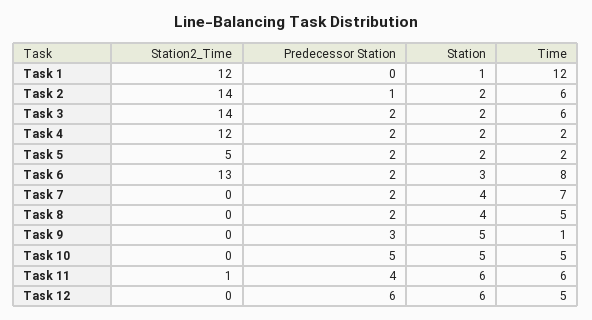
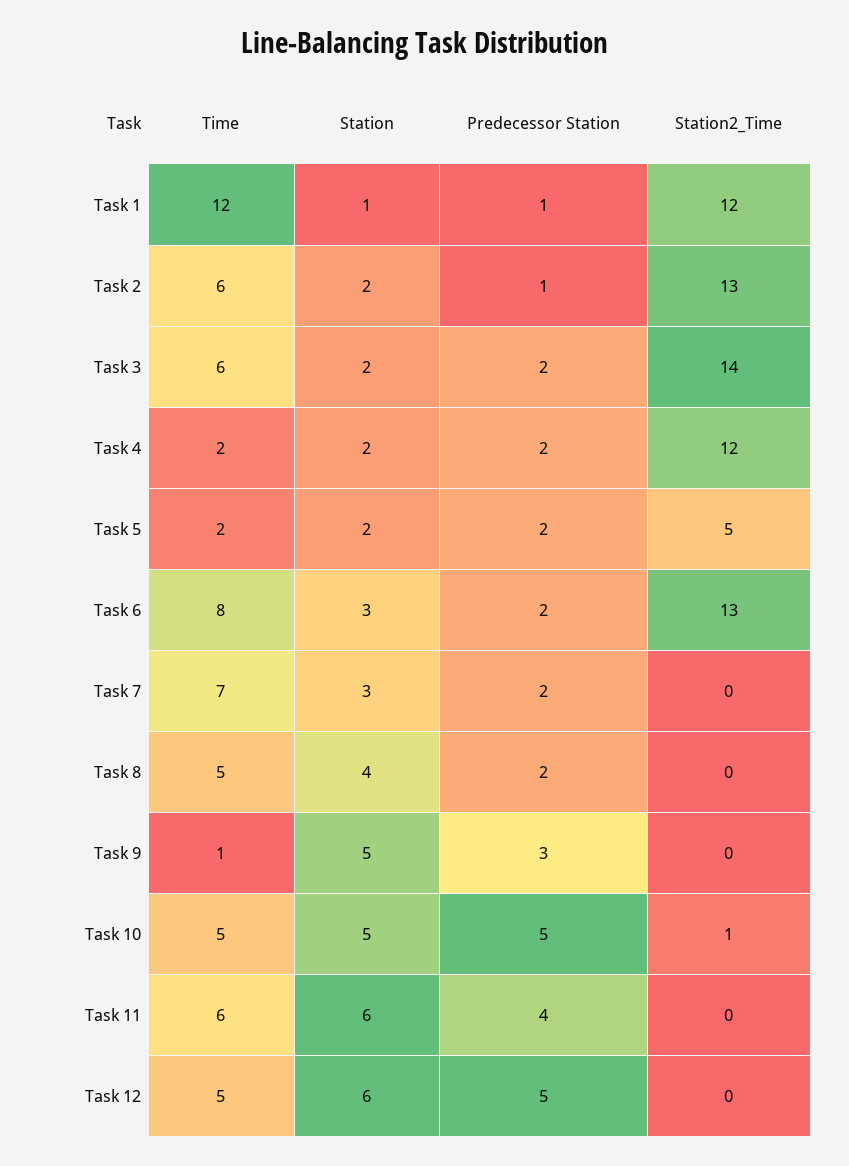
  {
    "Station2_Time": {
      "Task 1": 12,
-     "Task 2": 14,
+     "Task 2": 13,
      "Task 3": 14,
      "Task 4": 12,
      "Task 5": 5,
      "Task 6": 13,
      "Task 7": 0,
      "Task 8": 0,
      "Task 9": 0,
-     "Task 10": 0,
+     "Task 10": 1,
-     "Task 11": 1,
+     "Task 11": 0,
      "Task 12": 0
    },
    "Predecessor Station": {
-     "Task 1": 0,
+     "Task 1": 1,
      "Task 2": 1,
      "Task 3": 2,
      "Task 4": 2,
      "Task 5": 2,
      "Task 6": 2,
      "Task 7": 2,
      "Task 8": 2,
      "Task 9": 3,
      "Task 10": 5,
      "Task 11": 4,
-     "Task 12": 6
+     "Task 12": 5
    },
    "Station": {
      "Task 1": 1,
      "Task 2": 2,
      "Task 3": 2,
      "Task 4": 2,
      "Task 5": 2,
      "Task 6": 3,
-     "Task 7": 4,
+     "Task 7": 3,
      "Task 8": 4,
      "Task 9": 5,
      "Task 10": 5,
      "Task 11": 6,
      "Task 12": 6
    },
    "Time": {
      "Task 1": 12,
      "Task 2": 6,
      "Task 3": 6,
      "Task 4": 2,
      "Task 5": 2,
      "Task 6": 8,
      "Task 7": 7,
      "Task 8": 5,
      "Task 9": 1,
      "Task 10": 5,
      "Task 11": 6,
      "Task 12": 5
    }
  }

